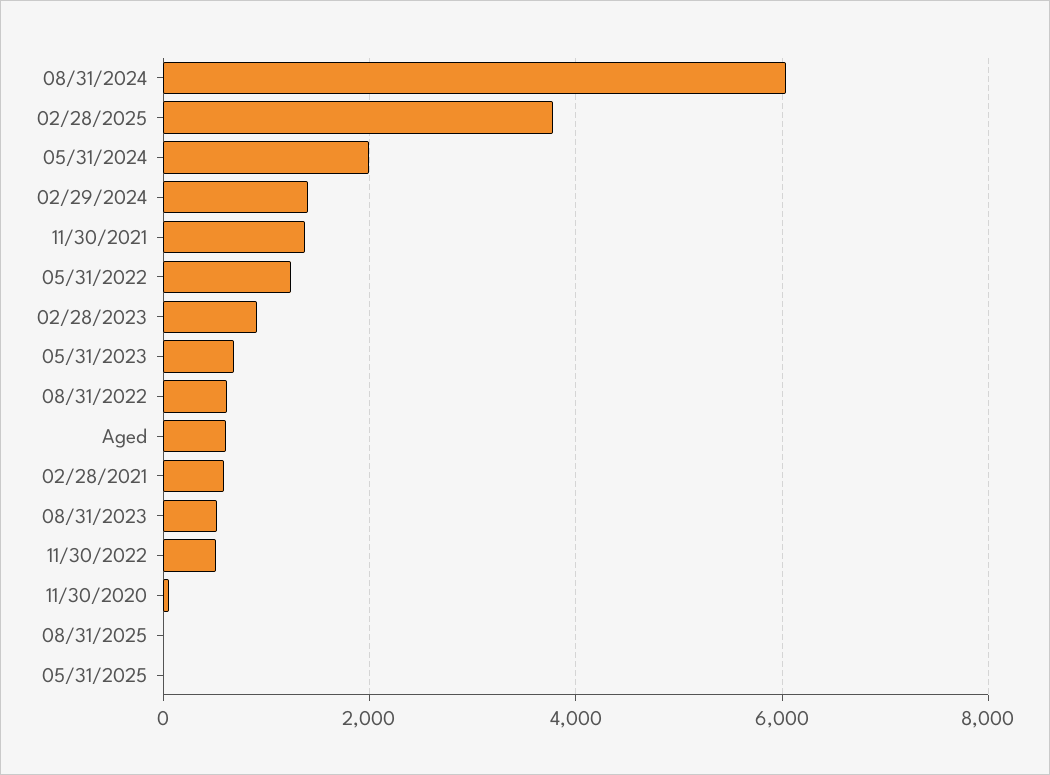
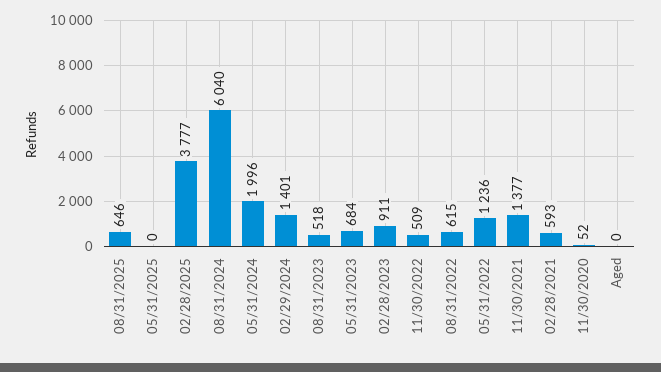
  {
    "08/31/2024": 6040,
    "02/28/2025": 3777,
    "05/31/2024": 1996,
    "02/29/2024": 1401,
    "11/30/2021": 1377,
    "05/31/2022": 1236,
    "02/28/2023": 911,
    "05/31/2023": 684,
    "08/31/2022": 615,
-   "Aged": 600,
+   "Aged": 0,
    "02/28/2021": 593,
    "08/31/2023": 518,
    "11/30/2022": 509,
    "11/30/2020": 52,
-   "08/31/2025": 0,
+   "08/31/2025": 646,
    "05/31/2025": 0
  }

